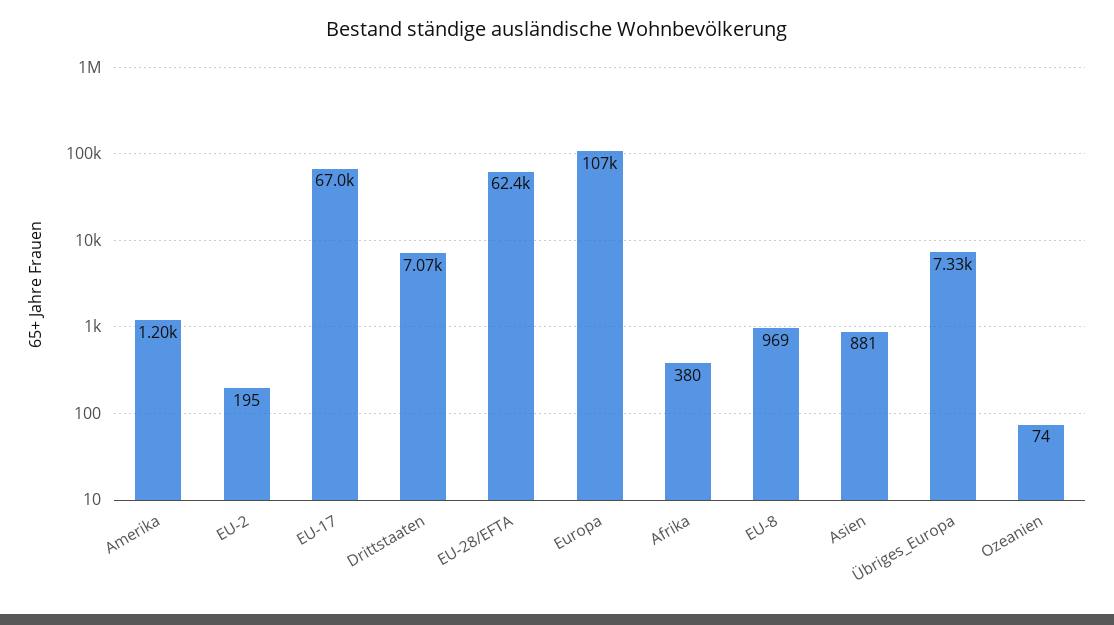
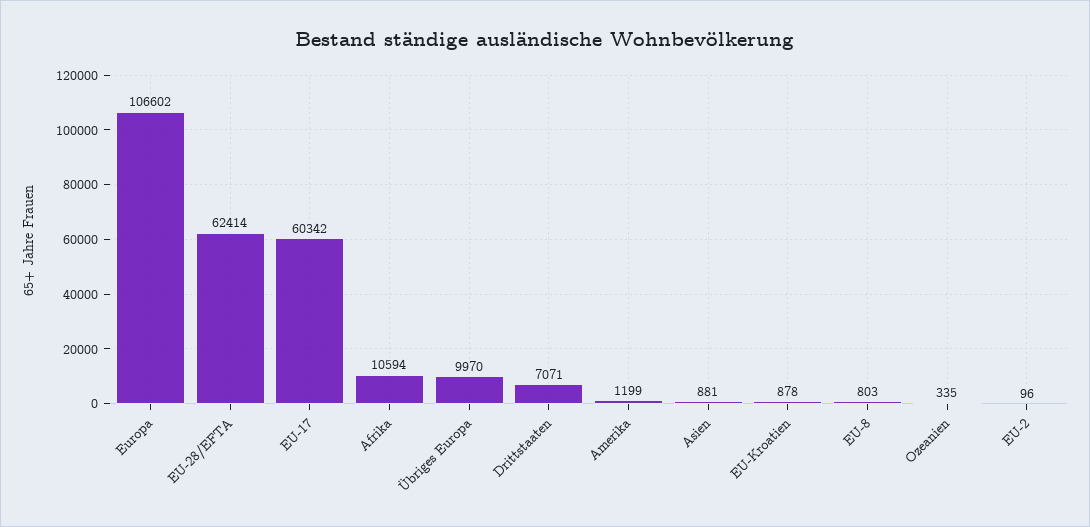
  {
    "Amerika": 1199,
-   "EU-2": 195,
+   "EU-2": 96,
-   "EU-17": 67000,
+   "EU-17": 60342,
    "Drittstaaten": 7071,
    "EU-28/EFTA": 62414,
    "Europa": 106602,
-   "Afrika": 380,
+   "Afrika": 10594,
-   "EU-8": 969,
+   "EU-8": 803,
    "Asien": 881,
-   "Übriges_Europa": 7330,
+   "Übriges_Europa": 9970,
-   "Ozeanien": 74
+   "Ozeanien": 335,
+   "EU-Kroatien": 878
  }

